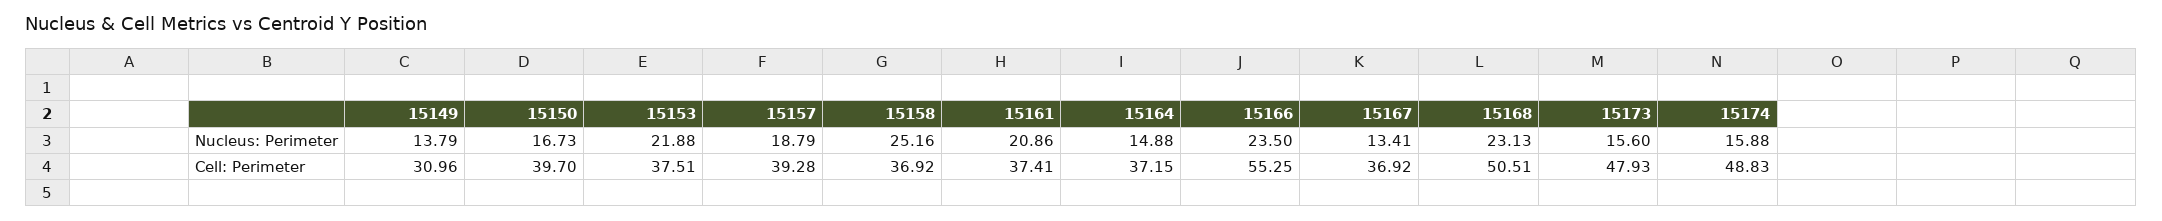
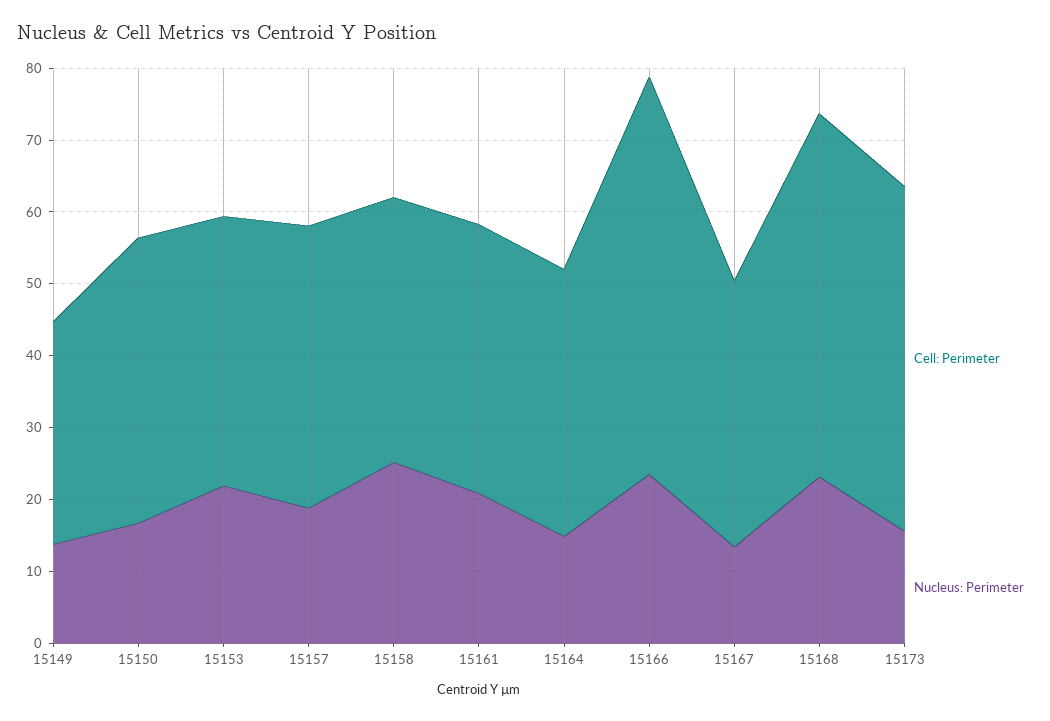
  {
    "Nucleus: Perimeter": {
      "15149": 13.79,
      "15150": 16.73,
      "15153": 21.88,
      "15157": 18.79,
      "15158": 25.16,
      "15161": 20.86,
      "15164": 14.88,
      "15166": 23.5,
      "15167": 13.41,
      "15168": 23.13,
-     "15173": 15.6,
+     "15173": 15.6
-     "15174": 15.88
    },
    "Cell: Perimeter": {
      "15149": 30.96,
      "15150": 39.7,
      "15153": 37.51,
      "15157": 39.28,
      "15158": 36.92,
      "15161": 37.41,
      "15164": 37.15,
      "15166": 55.25,
      "15167": 36.92,
      "15168": 50.51,
-     "15173": 47.93,
+     "15173": 47.93
-     "15174": 48.83
    }
  }

